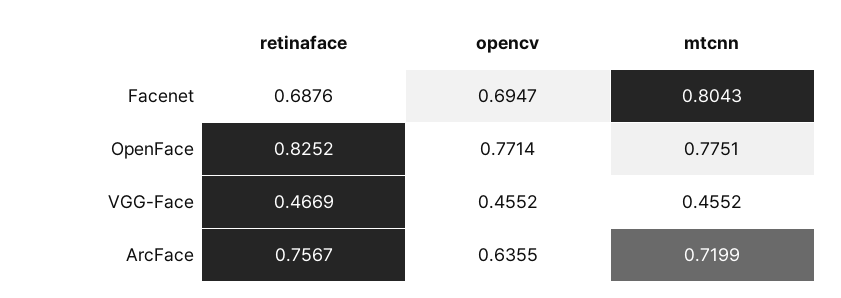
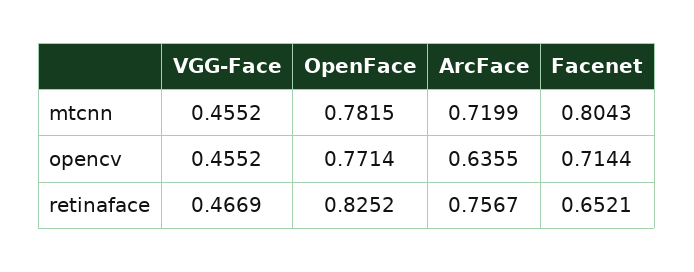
  {
    "retinaface": {
-     "Facenet": 0.6876,
+     "Facenet": 0.6521,
      "OpenFace": 0.8252,
      "VGG-Face": 0.4669,
      "ArcFace": 0.7567
    },
    "opencv": {
-     "Facenet": 0.6947,
+     "Facenet": 0.7144,
      "OpenFace": 0.7714,
      "VGG-Face": 0.4552,
      "ArcFace": 0.6355
    },
    "mtcnn": {
      "Facenet": 0.8043,
-     "OpenFace": 0.7751,
+     "OpenFace": 0.7815,
      "VGG-Face": 0.4552,
      "ArcFace": 0.7199
    }
  }

